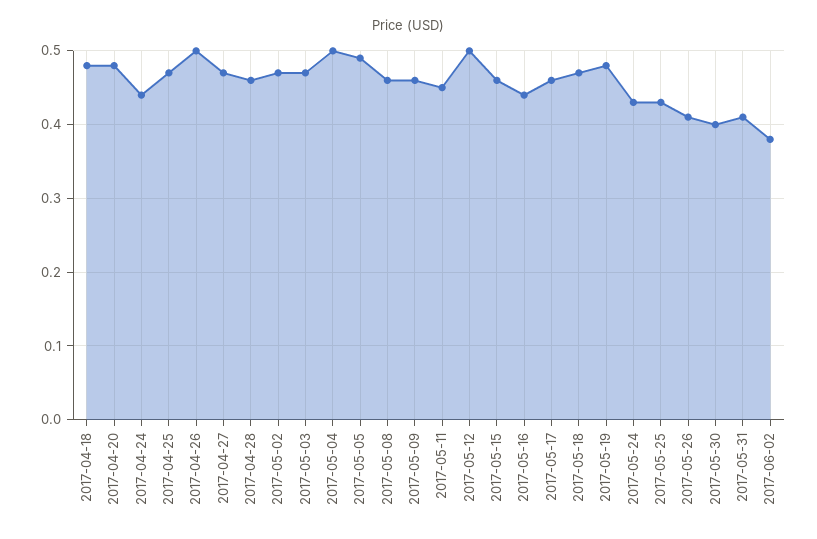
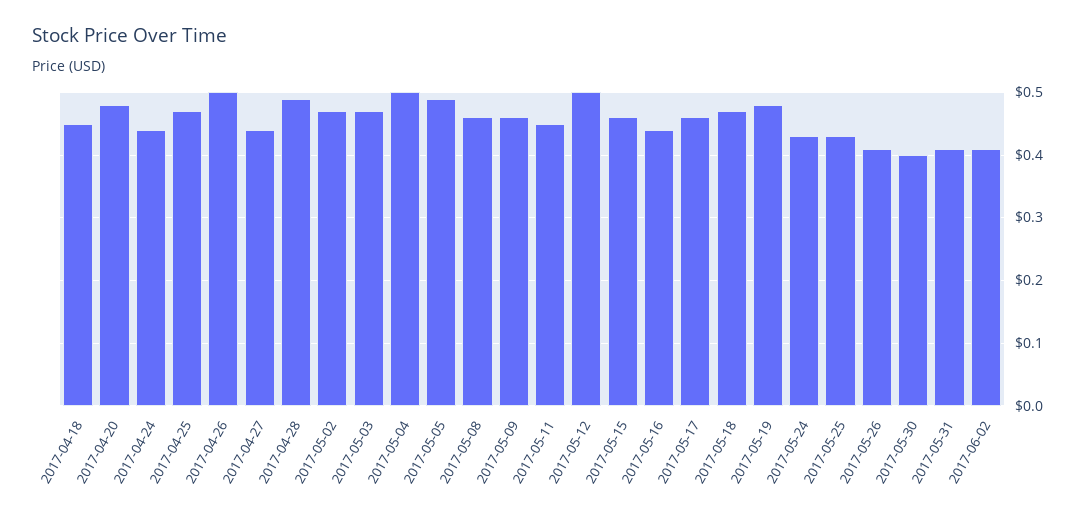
  {
-   "2017-04-18": 0.48,
+   "2017-04-18": 0.45,
    "2017-04-20": 0.48,
    "2017-04-24": 0.44,
    "2017-04-25": 0.47,
    "2017-04-26": 0.5,
-   "2017-04-27": 0.47,
+   "2017-04-27": 0.44,
-   "2017-04-28": 0.46,
+   "2017-04-28": 0.49,
    "2017-05-02": 0.47,
    "2017-05-03": 0.47,
    "2017-05-04": 0.5,
    "2017-05-05": 0.49,
    "2017-05-08": 0.46,
    "2017-05-09": 0.46,
    "2017-05-11": 0.45,
    "2017-05-12": 0.5,
    "2017-05-15": 0.46,
    "2017-05-16": 0.44,
    "2017-05-17": 0.46,
    "2017-05-18": 0.47,
    "2017-05-19": 0.48,
    "2017-05-24": 0.43,
    "2017-05-25": 0.43,
    "2017-05-26": 0.41,
    "2017-05-30": 0.4,
    "2017-05-31": 0.41,
-   "2017-06-02": 0.38
+   "2017-06-02": 0.41
  }

